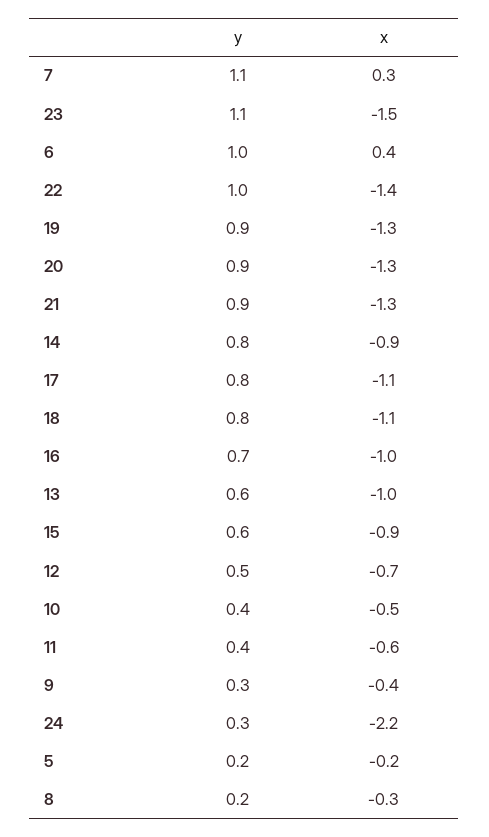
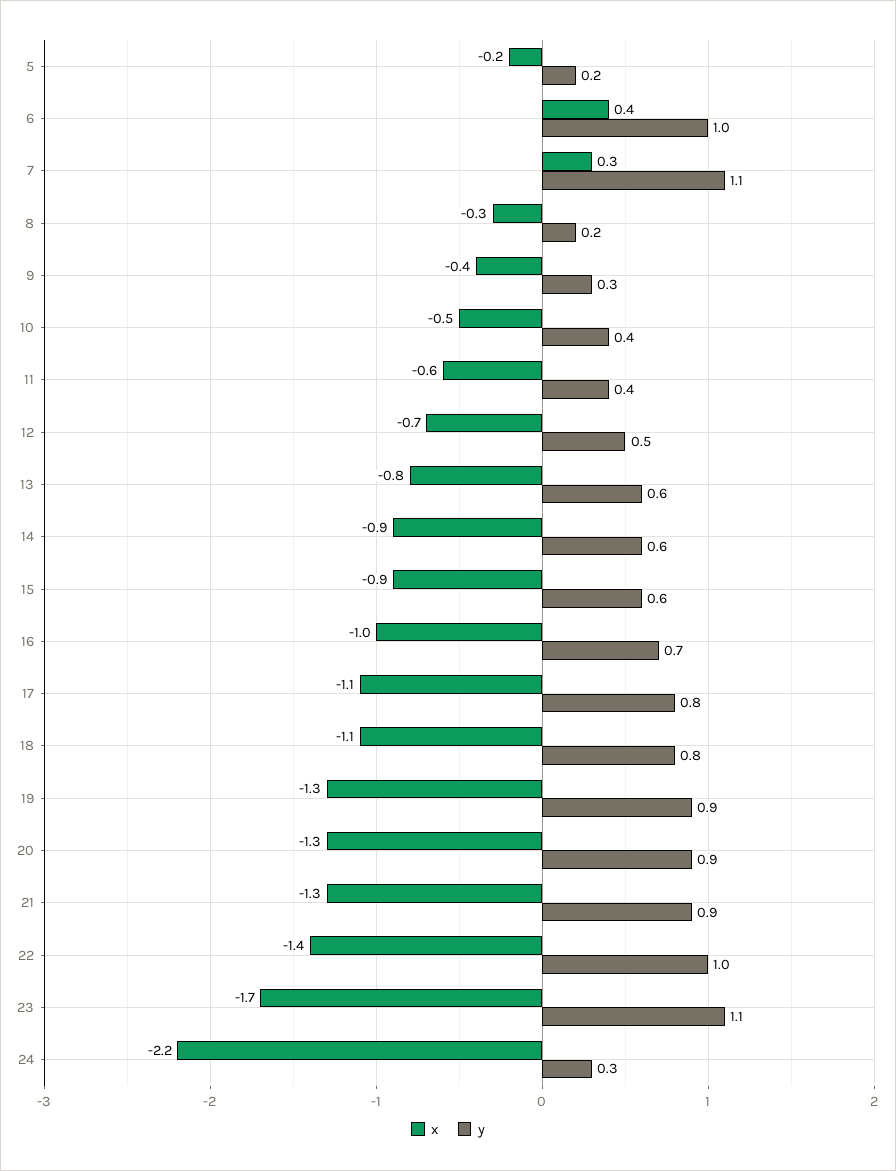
  {
    "y": {
      "7": 1.1,
      "23": 1.1,
      "6": 1,
      "22": 1,
      "19": 0.9,
      "20": 0.9,
      "21": 0.9,
-     "14": 0.8,
+     "14": 0.6,
      "17": 0.8,
      "18": 0.8,
      "16": 0.7,
      "13": 0.6,
      "15": 0.6,
      "12": 0.5,
      "10": 0.4,
      "11": 0.4,
      "9": 0.3,
      "24": 0.3,
      "5": 0.2,
      "8": 0.2
    },
    "x": {
      "7": 0.3,
-     "23": -1.5,
+     "23": -1.7,
      "6": 0.4,
      "22": -1.4,
      "19": -1.3,
      "20": -1.3,
      "21": -1.3,
      "14": -0.9,
      "17": -1.1,
      "18": -1.1,
      "16": -1,
-     "13": -1,
+     "13": -0.8,
      "15": -0.9,
      "12": -0.7,
      "10": -0.5,
      "11": -0.6,
      "9": -0.4,
      "24": -2.2,
      "5": -0.2,
      "8": -0.3
    }
  }

